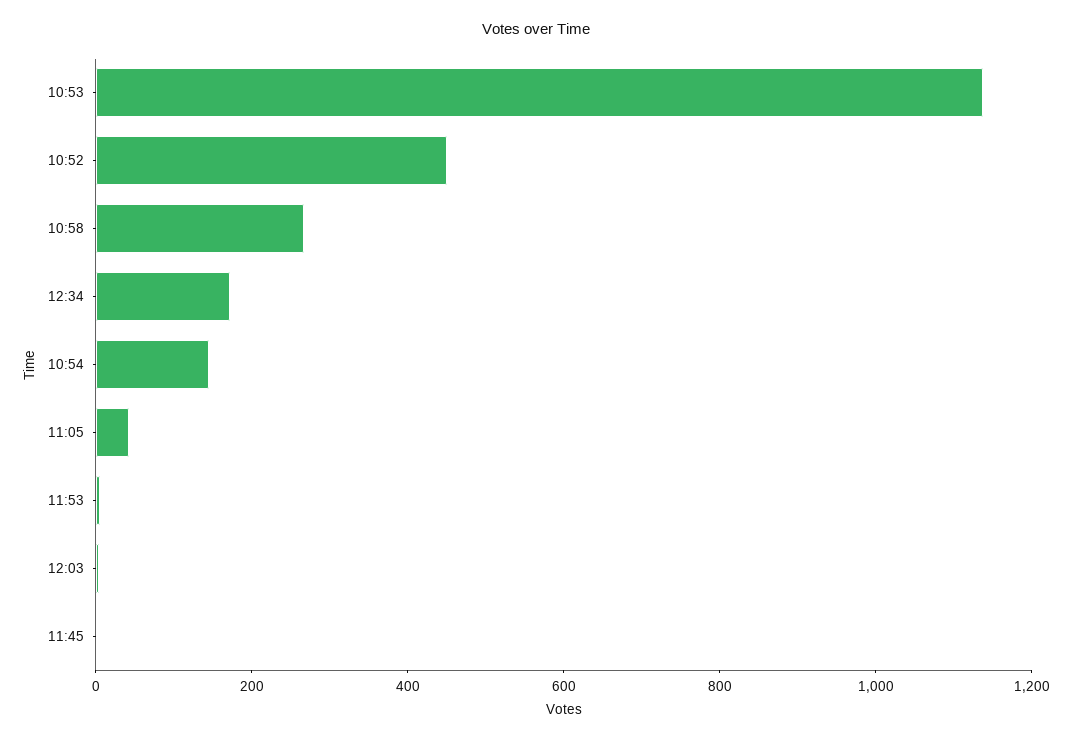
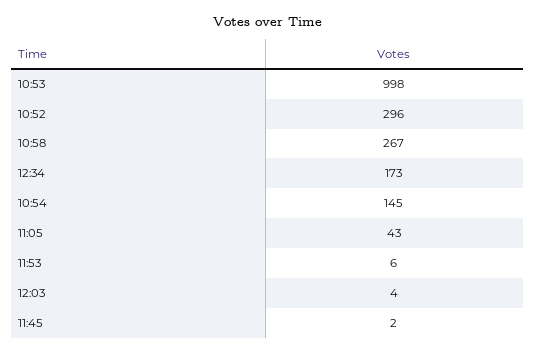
  {
-   "10:53": 1150,
+   "10:53": 998,
-   "10:52": 450,
+   "10:52": 296,
    "10:58": 267,
    "12:34": 173,
    "10:54": 145,
    "11:05": 43,
    "11:53": 6,
    "12:03": 4,
    "11:45": 2
  }

